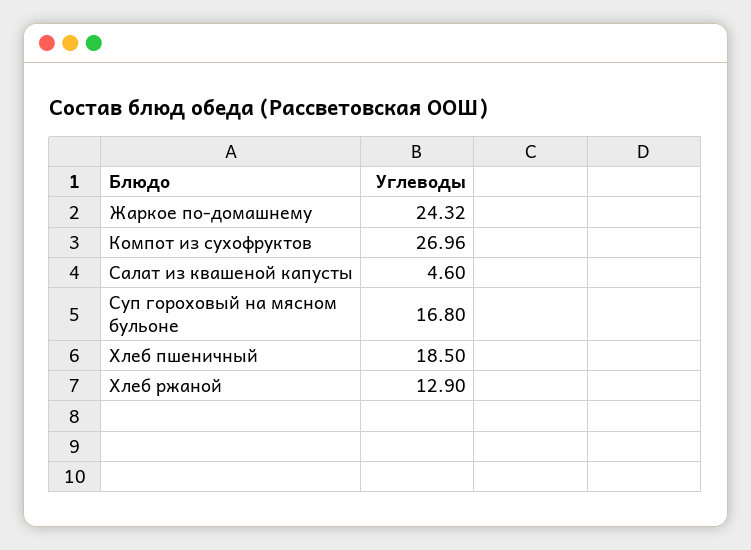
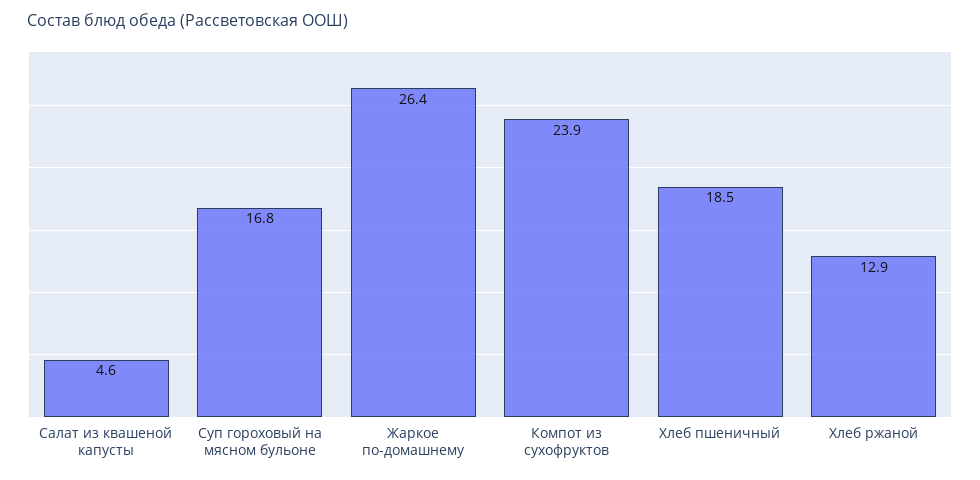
  {
-   "Жаркое по-домашнему": 24.32,
+   "Жаркое по-домашнему": 26.4,
-   "Компот из сухофруктов": 26.96,
+   "Компот из сухофруктов": 23.9,
    "Салат из квашеной капусты": 4.6,
    "Суп гороховый на мясном бульоне": 16.8,
    "Хлеб пшеничный": 18.5,
    "Хлеб ржаной": 12.9
  }

